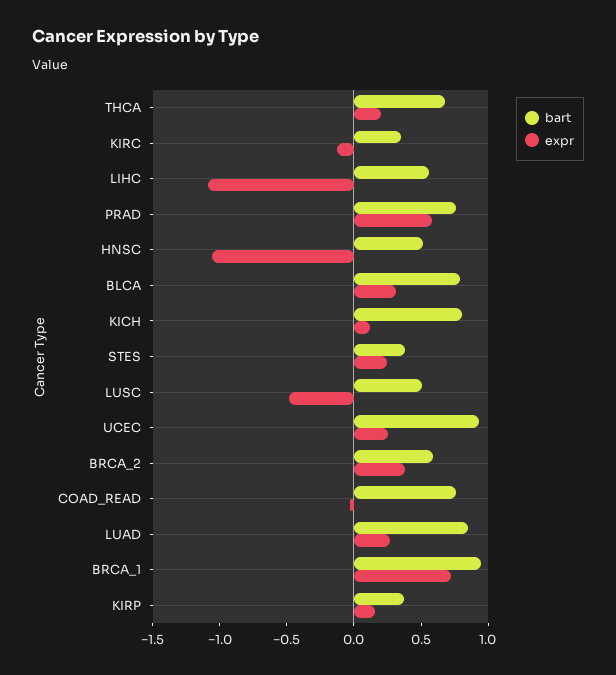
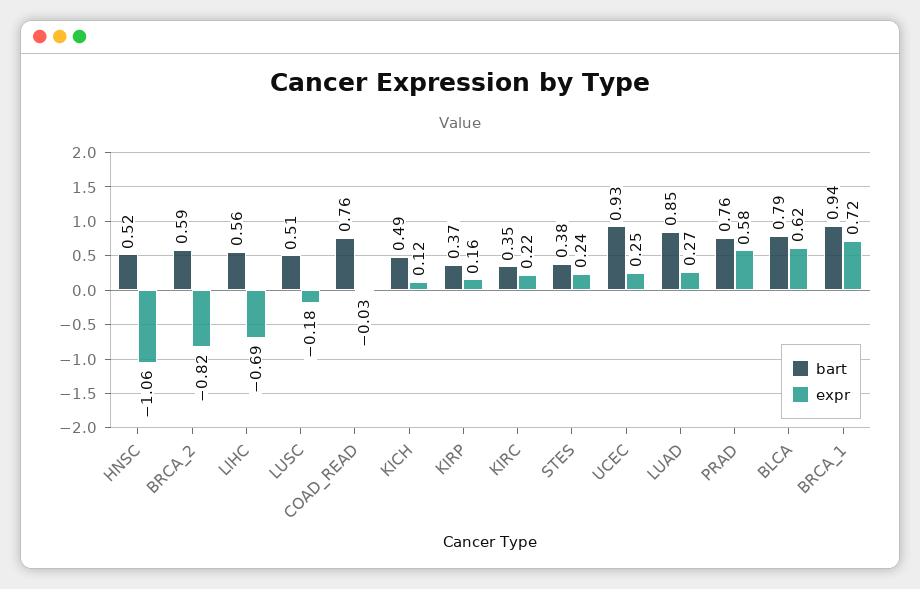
  {
    "bart": {
-     "THCA": 0.7,
      "KIRC": 0.35,
      "LIHC": 0.56,
      "PRAD": 0.76,
      "HNSC": 0.52,
      "BLCA": 0.79,
-     "KICH": 0.8,
+     "KICH": 0.49,
      "STES": 0.38,
      "LUSC": 0.51,
      "UCEC": 0.93,
      "BRCA_2": 0.59,
      "COAD_READ": 0.76,
      "LUAD": 0.85,
      "BRCA_1": 0.94,
      "KIRP": 0.37
    },
    "expr": {
-     "THCA": 0.2,
-     "KIRC": -0.1,
+     "KIRC": 0.22,
-     "LIHC": -1.1,
+     "LIHC": -0.69,
      "PRAD": 0.58,
      "HNSC": -1.06,
-     "BLCA": 0.3,
+     "BLCA": 0.62,
      "KICH": 0.12,
      "STES": 0.24,
-     "LUSC": -0.5,
+     "LUSC": -0.18,
      "UCEC": 0.25,
-     "BRCA_2": 0.4,
+     "BRCA_2": -0.82,
      "COAD_READ": -0.03,
      "LUAD": 0.27,
      "BRCA_1": 0.72,
      "KIRP": 0.16
    }
  }

